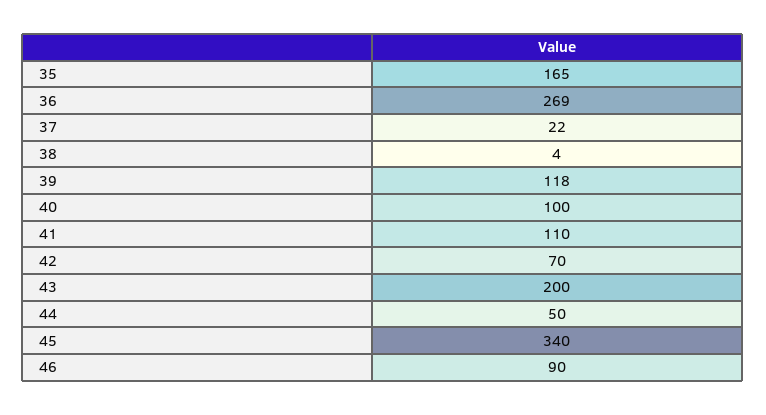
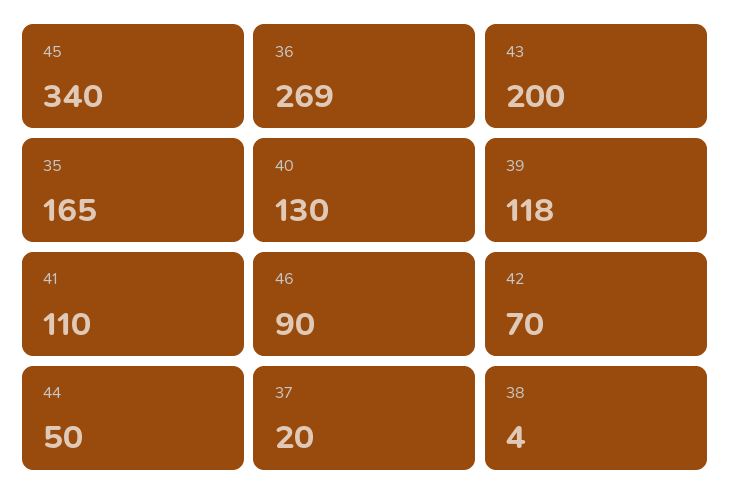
  {
    "35": 165,
    "36": 269,
-   "37": 22,
+   "37": 20,
    "38": 4,
    "39": 118,
-   "40": 100,
+   "40": 130,
    "41": 110,
    "42": 70,
    "43": 200,
    "44": 50,
    "45": 340,
    "46": 90
  }

